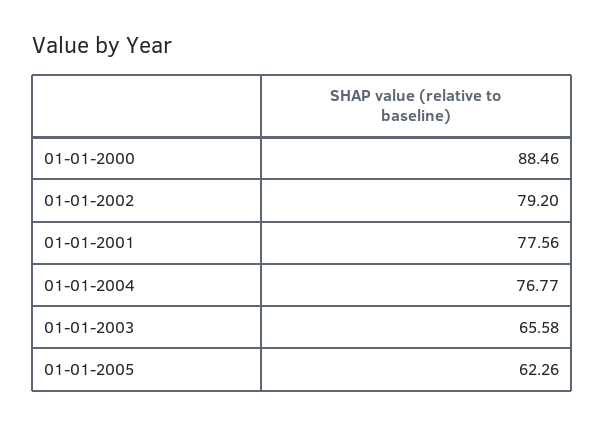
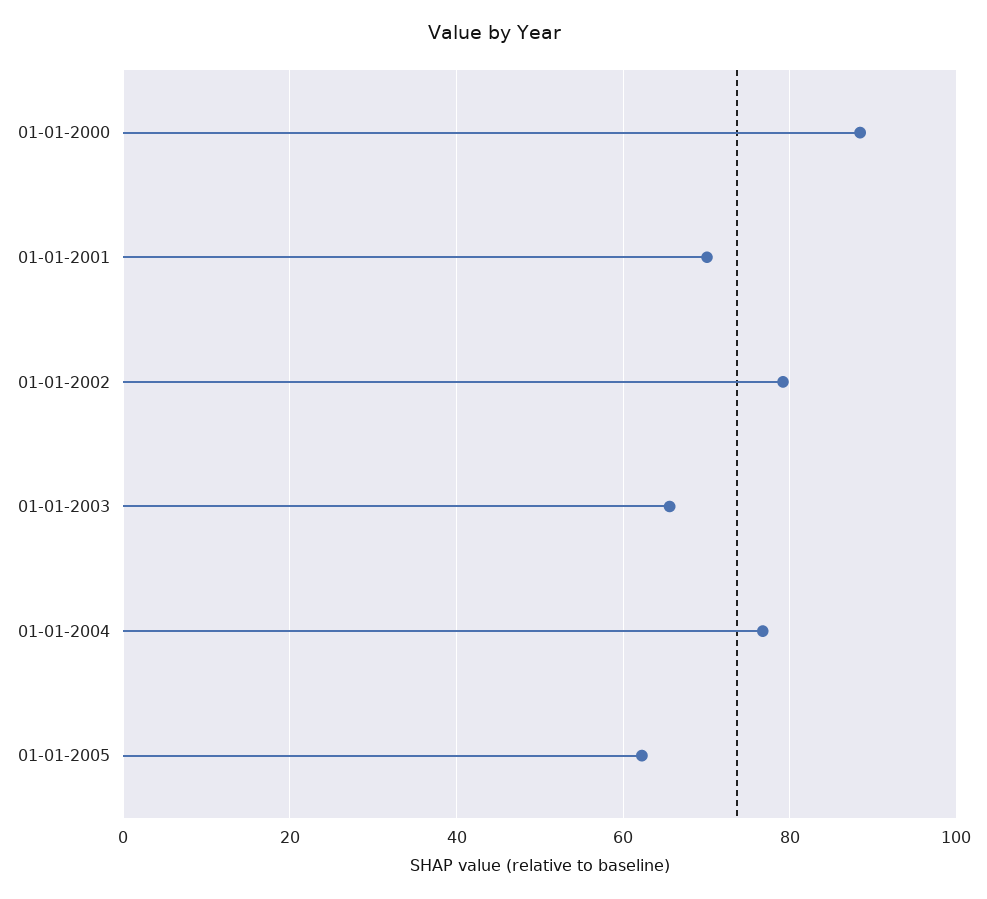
  {
    "01-01-2000": 88.46,
    "01-01-2002": 79.2,
-   "01-01-2001": 77.56,
+   "01-01-2001": 70,
    "01-01-2004": 76.77,
    "01-01-2003": 65.58,
    "01-01-2005": 62.26
  }

